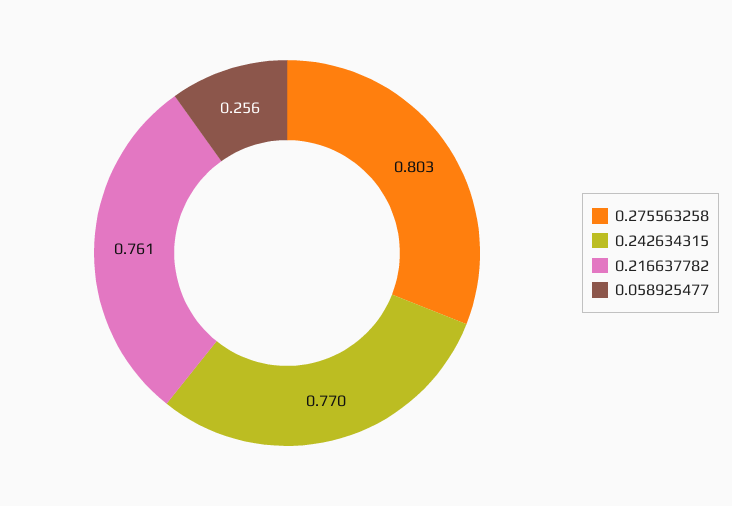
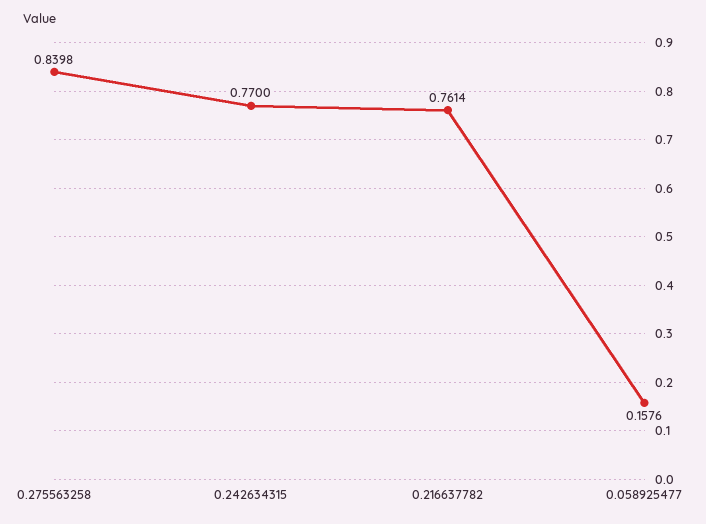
  {
-   "0.275563258": 0.803,
+   "0.275563258": 0.8398,
    "0.242634315": 0.77,
    "0.216637782": 0.7614,
-   "0.058925477": 0.256
+   "0.058925477": 0.1576
  }

